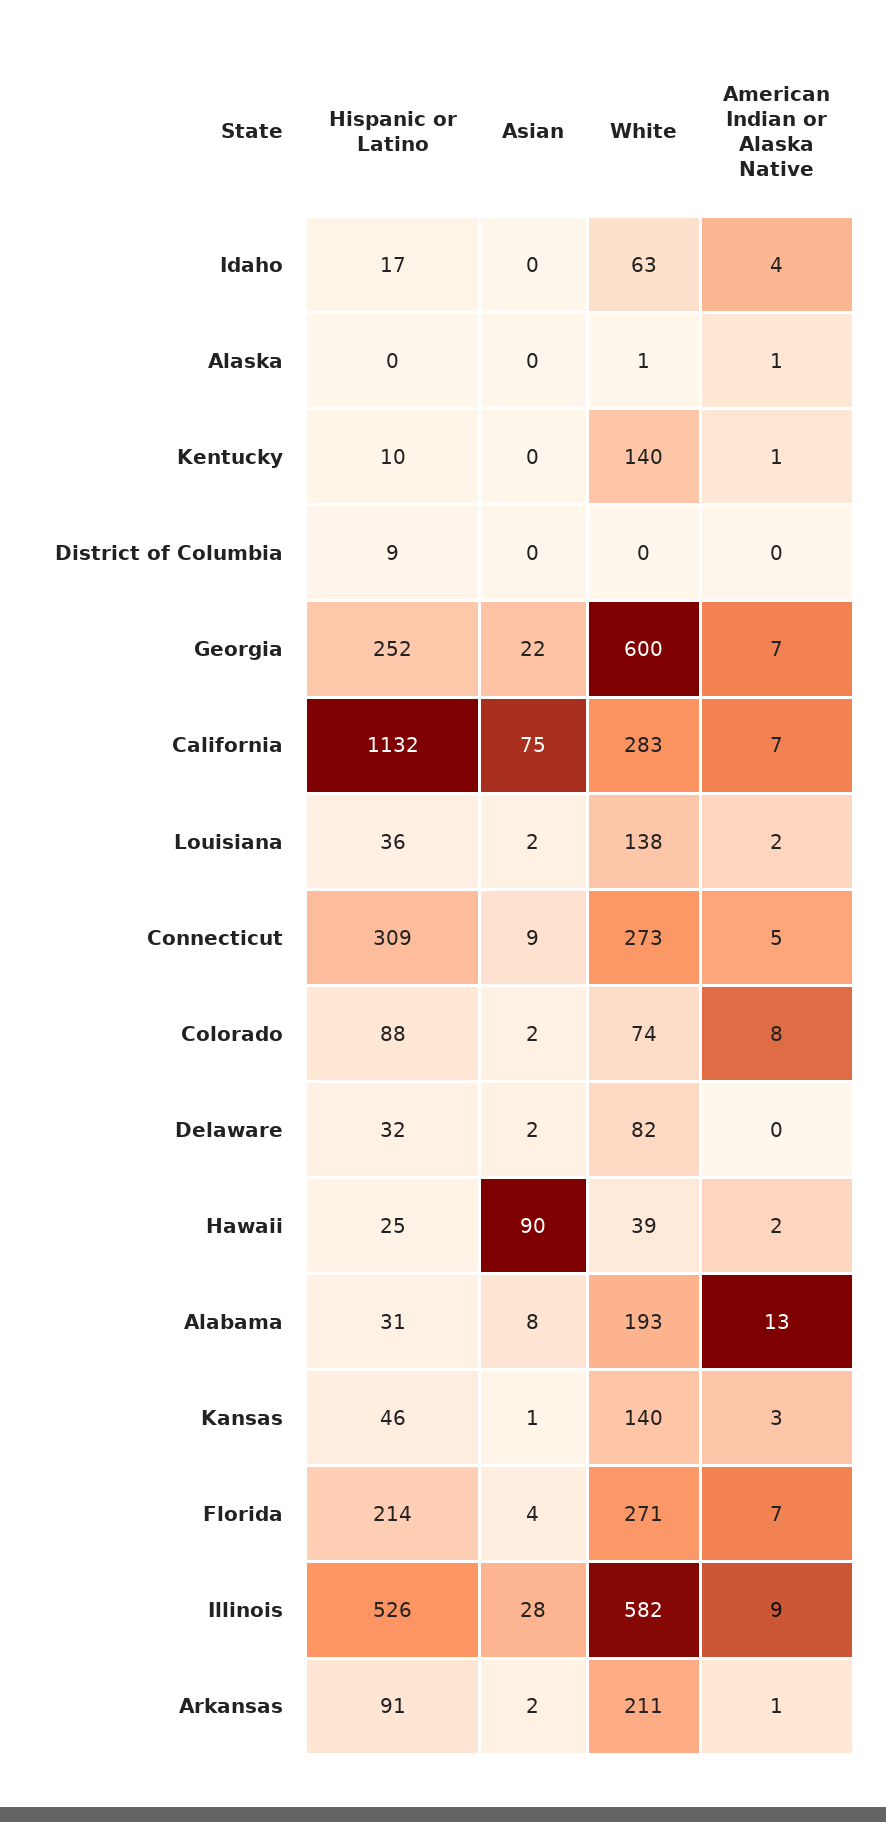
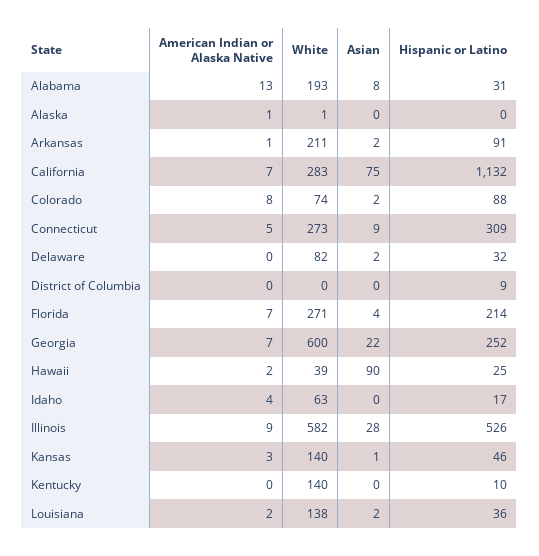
  {
    "Hispanic or Latino": {
      "Idaho": 17,
      "Alaska": 0,
      "Kentucky": 10,
      "District of Columbia": 9,
      "Georgia": 252,
      "California": 1132,
      "Louisiana": 36,
      "Connecticut": 309,
      "Colorado": 88,
      "Delaware": 32,
      "Hawaii": 25,
      "Alabama": 31,
      "Kansas": 46,
      "Florida": 214,
      "Illinois": 526,
      "Arkansas": 91
    },
    "Asian": {
      "Idaho": 0,
      "Alaska": 0,
      "Kentucky": 0,
      "District of Columbia": 0,
      "Georgia": 22,
      "California": 75,
      "Louisiana": 2,
      "Connecticut": 9,
      "Colorado": 2,
      "Delaware": 2,
      "Hawaii": 90,
      "Alabama": 8,
      "Kansas": 1,
      "Florida": 4,
      "Illinois": 28,
      "Arkansas": 2
    },
    "White": {
      "Idaho": 63,
      "Alaska": 1,
      "Kentucky": 140,
      "District of Columbia": 0,
      "Georgia": 600,
      "California": 283,
      "Louisiana": 138,
      "Connecticut": 273,
      "Colorado": 74,
      "Delaware": 82,
      "Hawaii": 39,
      "Alabama": 193,
      "Kansas": 140,
      "Florida": 271,
      "Illinois": 582,
      "Arkansas": 211
    },
    "American Indian or Alaska Native": {
      "Idaho": 4,
      "Alaska": 1,
-     "Kentucky": 1,
+     "Kentucky": 0,
      "District of Columbia": 0,
      "Georgia": 7,
      "California": 7,
      "Louisiana": 2,
      "Connecticut": 5,
      "Colorado": 8,
      "Delaware": 0,
      "Hawaii": 2,
      "Alabama": 13,
      "Kansas": 3,
      "Florida": 7,
      "Illinois": 9,
      "Arkansas": 1
    }
  }

